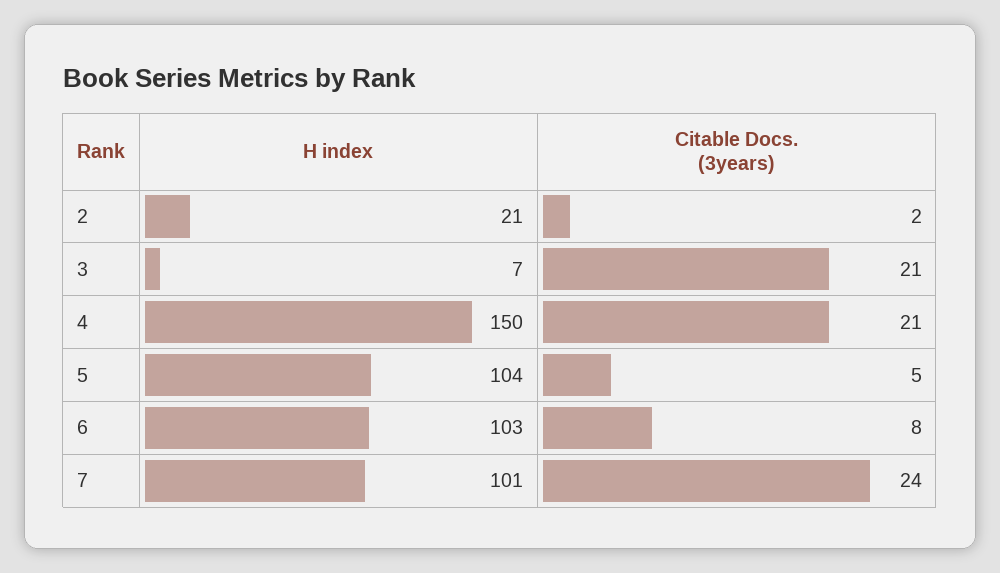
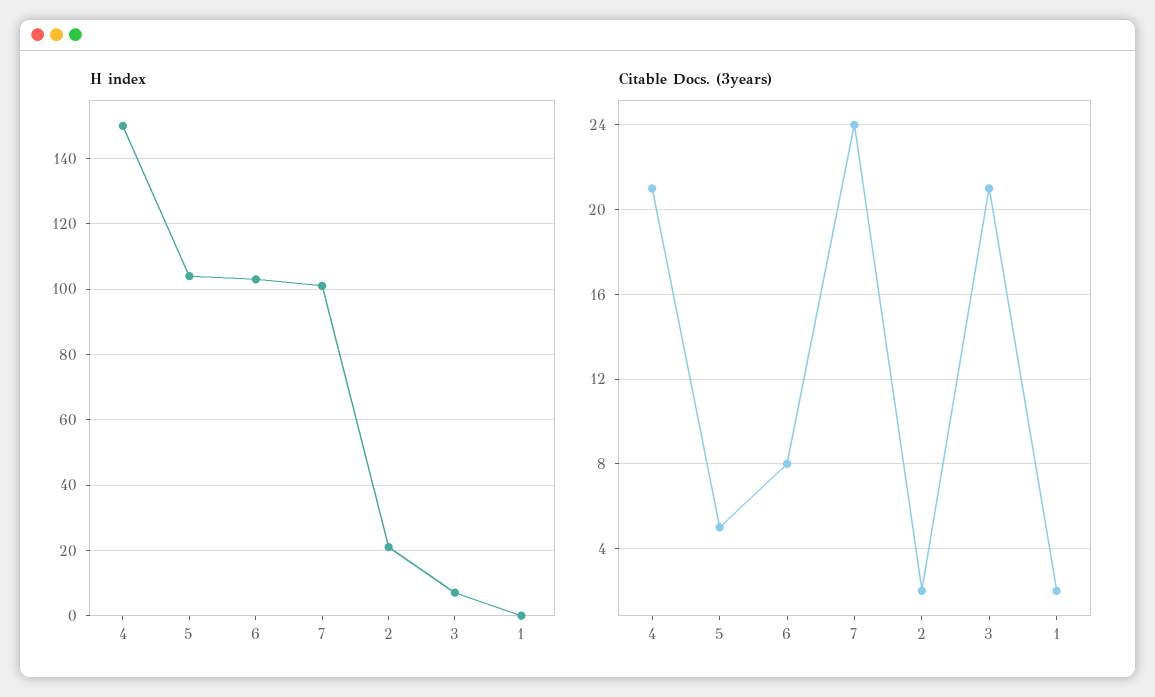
  {
    "H index": {
      "2": 21,
      "3": 7,
      "4": 150,
      "5": 104,
      "6": 103,
-     "7": 101
+     "7": 101,
+     "1": 0
    },
    "Citable Docs. (3years)": {
      "2": 2,
      "3": 21,
      "4": 21,
      "5": 5,
      "6": 8,
-     "7": 24
+     "7": 24,
+     "1": 2
    }
  }

